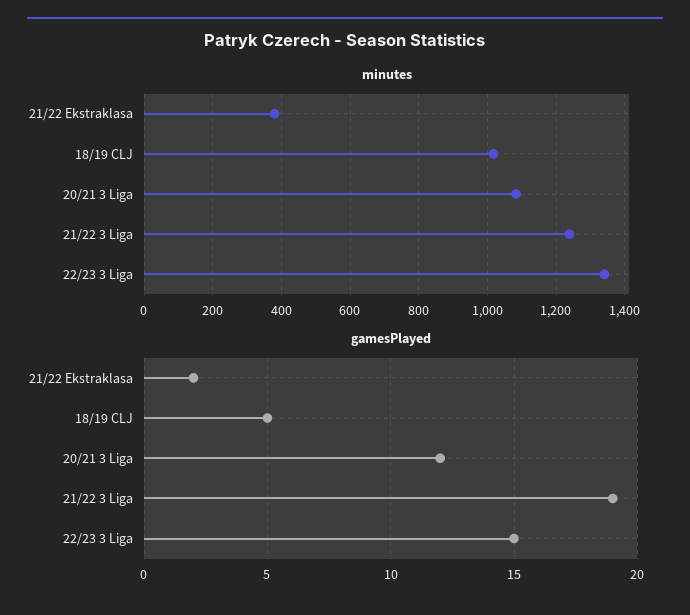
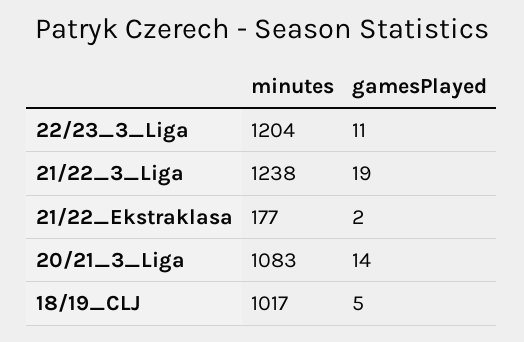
  {
    "minutes": {
-     "21/22 Ekstraklasa": 380,
+     "21/22 Ekstraklasa": 177,
      "18/19 CLJ": 1017,
      "20/21 3 Liga": 1083,
      "21/22 3 Liga": 1238,
-     "22/23 3 Liga": 1340
+     "22/23 3 Liga": 1204
    },
    "gamesPlayed": {
      "21/22 Ekstraklasa": 2,
      "18/19 CLJ": 5,
-     "20/21 3 Liga": 12,
+     "20/21 3 Liga": 14,
      "21/22 3 Liga": 19,
-     "22/23 3 Liga": 15
+     "22/23 3 Liga": 11
    }
  }

